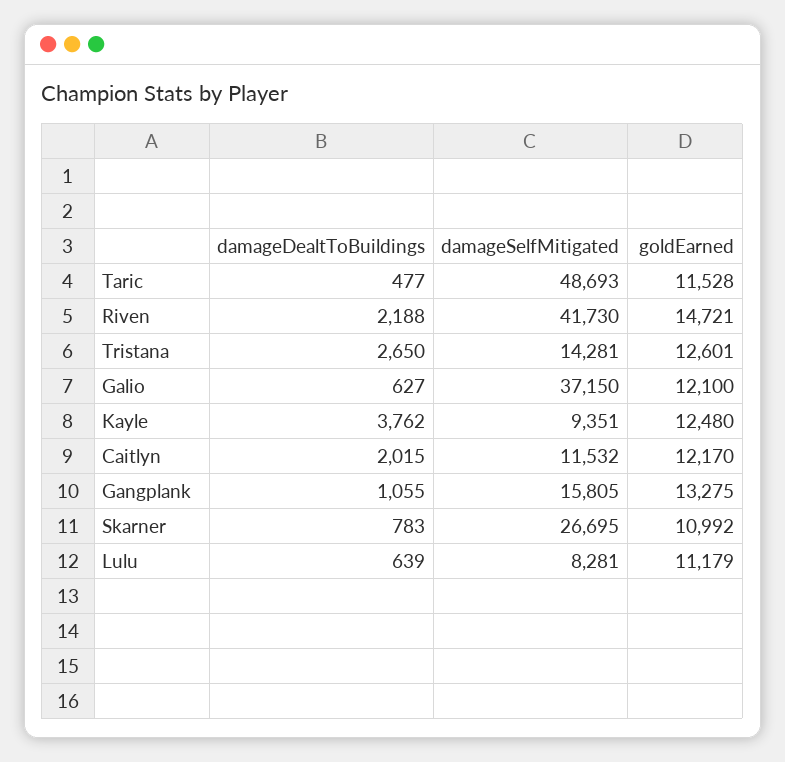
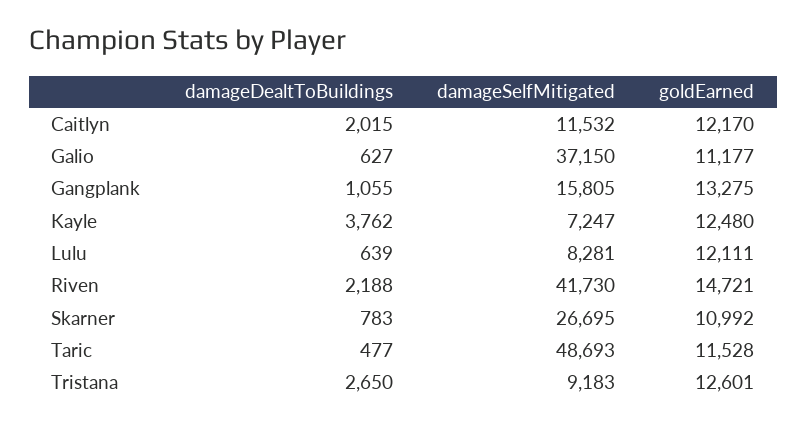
  {
    "damageDealtToBuildings": {
      "Taric": 477,
      "Riven": 2188,
      "Tristana": 2650,
      "Galio": 627,
      "Kayle": 3762,
      "Caitlyn": 2015,
      "Gangplank": 1055,
      "Skarner": 783,
      "Lulu": 639
    },
    "damageSelfMitigated": {
      "Taric": 48693,
      "Riven": 41730,
-     "Tristana": 14281,
+     "Tristana": 9183,
      "Galio": 37150,
-     "Kayle": 9351,
+     "Kayle": 7247,
      "Caitlyn": 11532,
      "Gangplank": 15805,
      "Skarner": 26695,
      "Lulu": 8281
    },
    "goldEarned": {
      "Taric": 11528,
      "Riven": 14721,
      "Tristana": 12601,
-     "Galio": 12100,
+     "Galio": 11177,
      "Kayle": 12480,
      "Caitlyn": 12170,
      "Gangplank": 13275,
      "Skarner": 10992,
-     "Lulu": 11179
+     "Lulu": 12111
    }
  }

